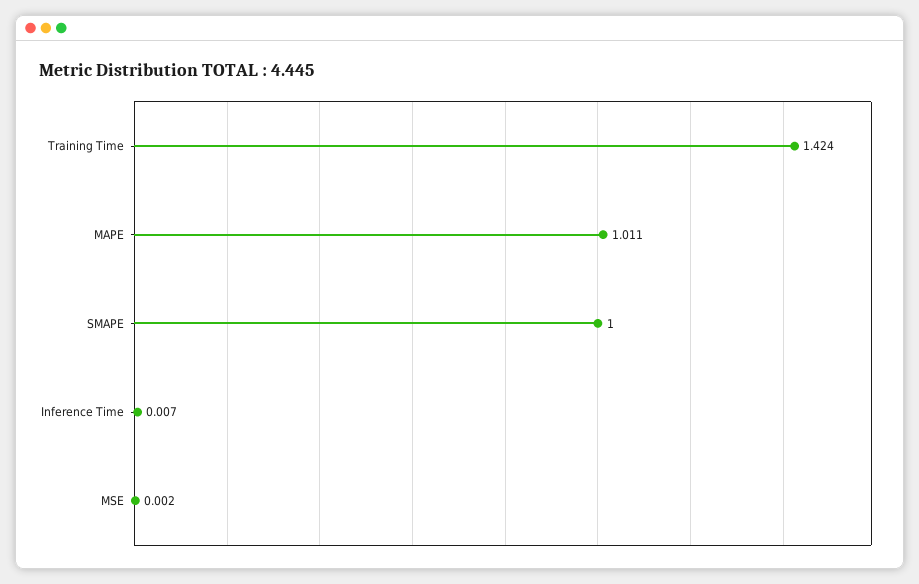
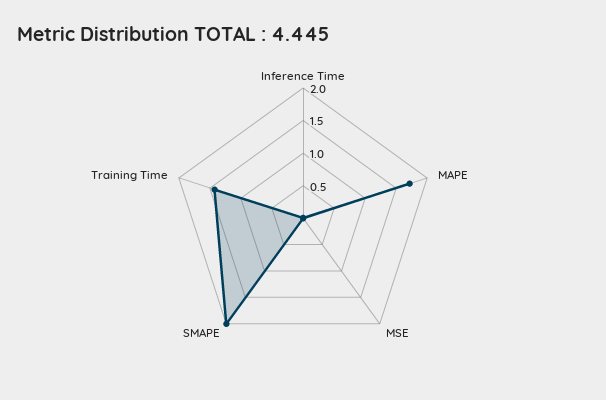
  {
    "Training Time": 1.424,
-   "MAPE": 1.011,
+   "MAPE": 1.75,
-   "SMAPE": 1,
+   "SMAPE": 2,
    "Inference Time": 0.007,
    "MSE": 0.002
  }

